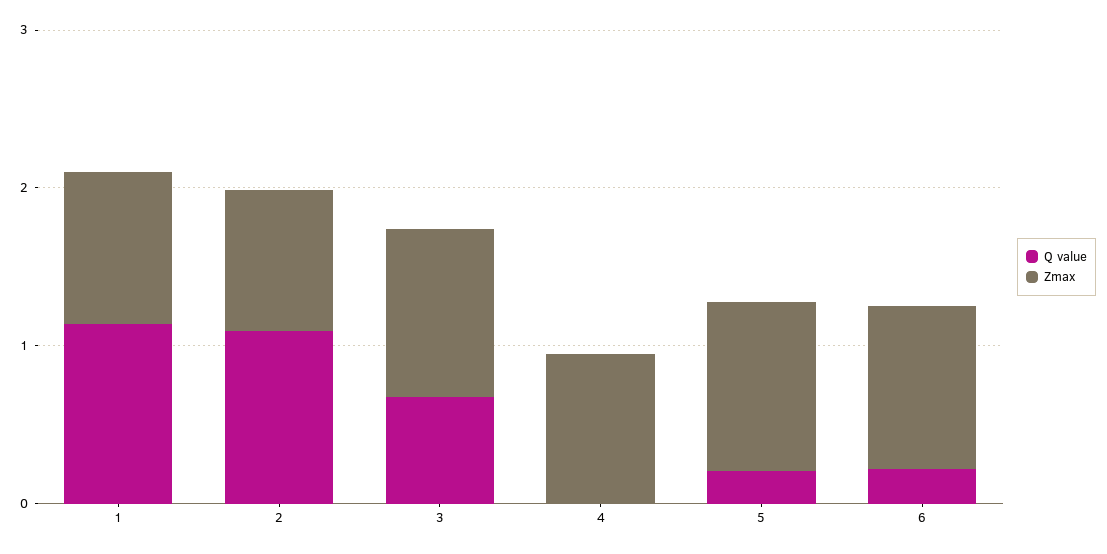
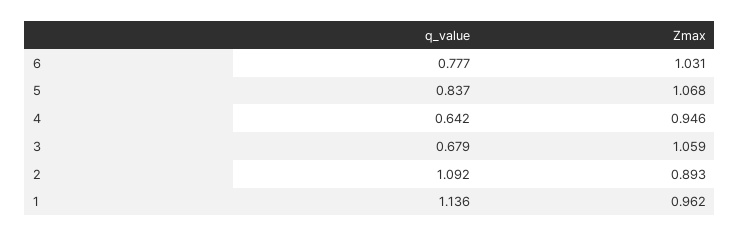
  {
    "Q value": {
      "1": 1.136,
      "2": 1.092,
      "3": 0.679,
-     "4": 0,
+     "4": 0.642,
-     "5": 0.2,
+     "5": 0.837,
-     "6": 0.2
+     "6": 0.777
    },
    "Zmax": {
      "1": 0.962,
      "2": 0.893,
      "3": 1.059,
      "4": 0.946,
      "5": 1.068,
      "6": 1.031
    }
  }

